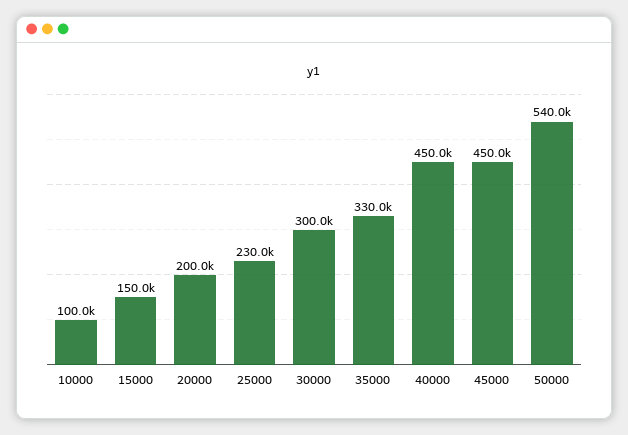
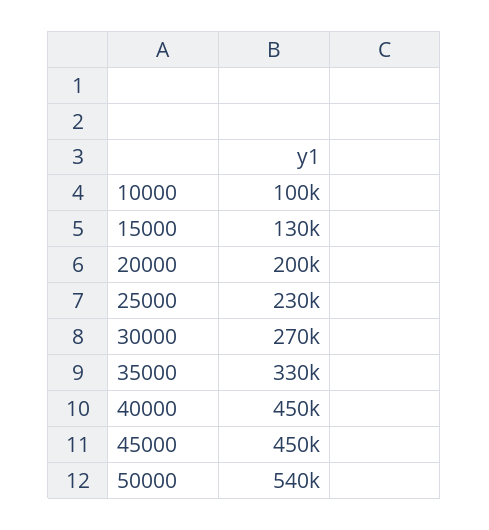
  {
    "10000": 100000,
-   "15000": 150000,
+   "15000": 130000,
    "20000": 200000,
    "25000": 230000,
-   "30000": 300000,
+   "30000": 270000,
    "35000": 330000,
    "40000": 450000,
    "45000": 450000,
    "50000": 540000
  }

